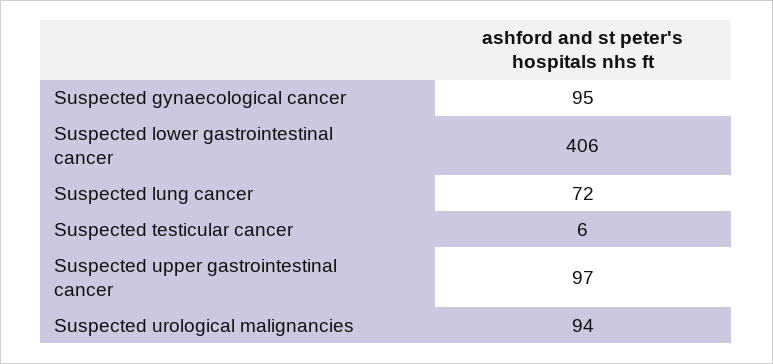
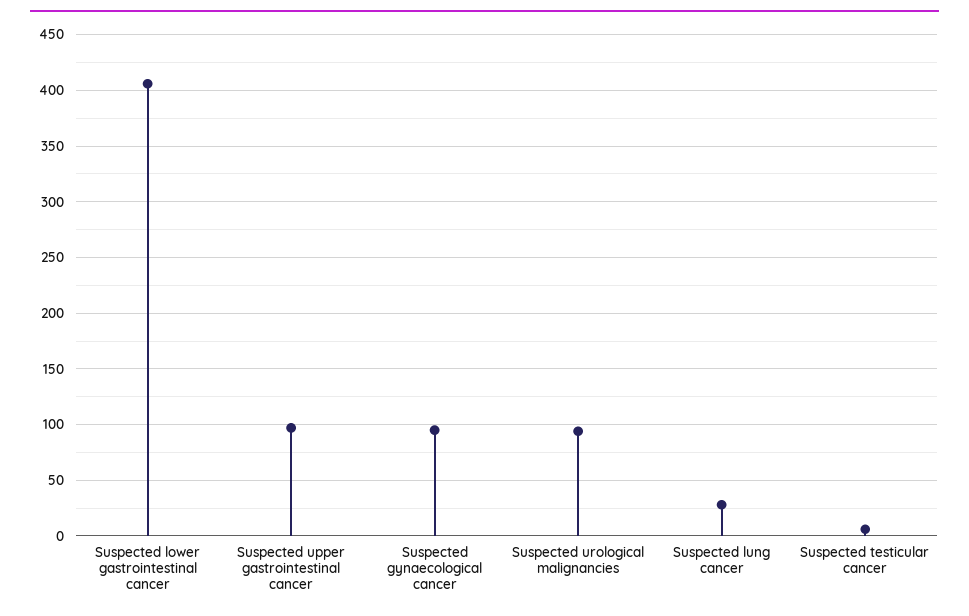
  {
    "Suspected gynaecological cancer": 95,
    "Suspected lower gastrointestinal cancer": 406,
-   "Suspected lung cancer": 72,
+   "Suspected lung cancer": 30,
    "Suspected testicular cancer": 6,
    "Suspected upper gastrointestinal cancer": 97,
    "Suspected urological malignancies": 94
  }

